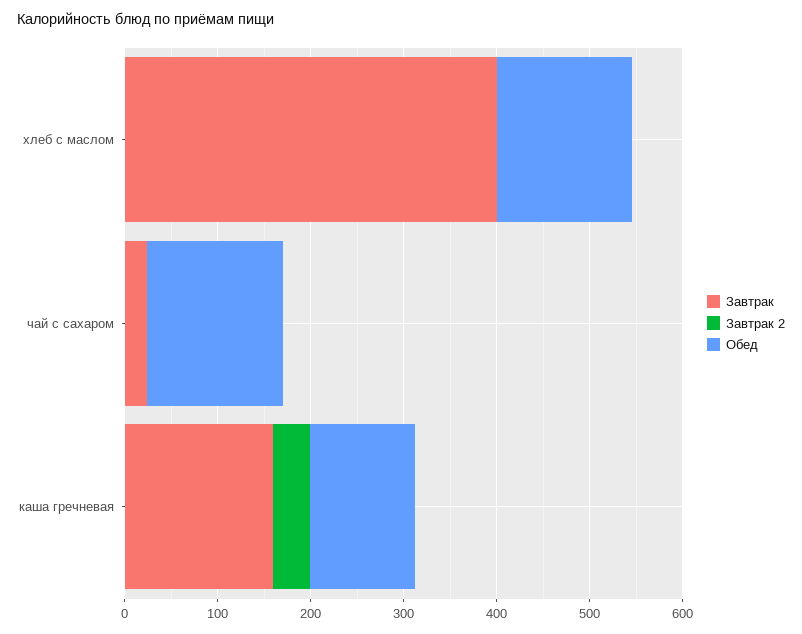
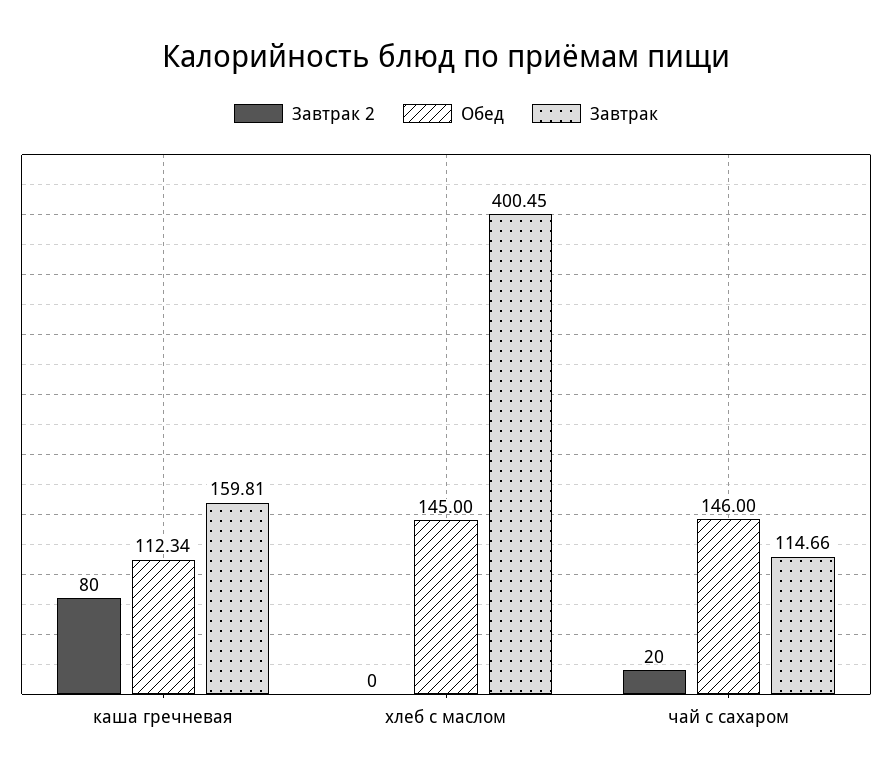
  {
    "Завтрак": {
      "хлеб с маслом": 400.45,
-     "чай с сахаром": 20,
+     "чай с сахаром": 114.66,
      "каша гречневая": 159.81
    },
    "Завтрак 2": {
      "хлеб с маслом": 0,
-     "чай с сахаром": 0,
+     "чай с сахаром": 20,
-     "каша гречневая": 40
+     "каша гречневая": 80
    },
    "Обед": {
      "хлеб с маслом": 145,
      "чай с сахаром": 146,
      "каша гречневая": 112.34
    }
  }

